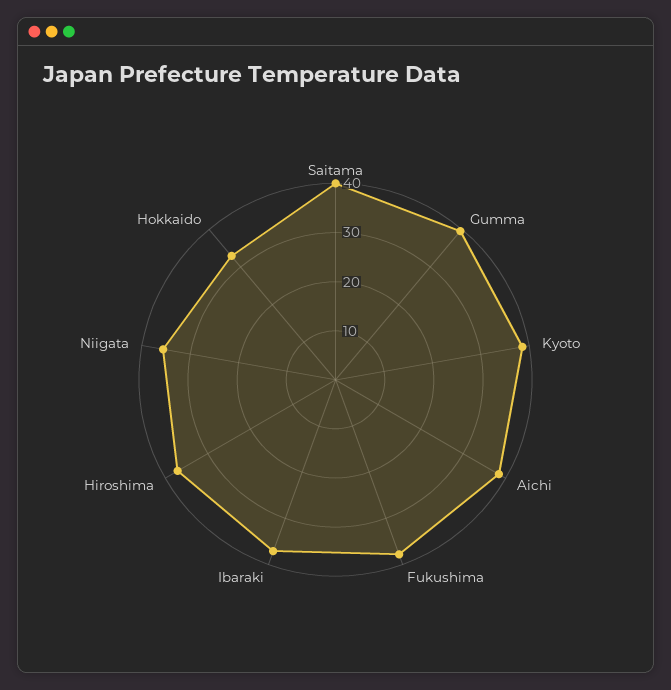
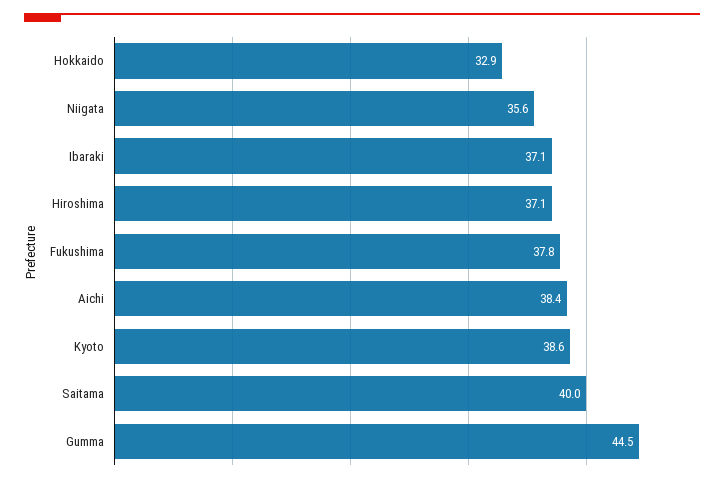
  {
    "Saitama": 40,
-   "Gumma": 40,
+   "Gumma": 44.5,
    "Kyoto": 38.6,
    "Aichi": 38.4,
    "Fukushima": 37.8,
    "Ibaraki": 37.1,
    "Hiroshima": 37.1,
    "Niigata": 35.6,
    "Hokkaido": 32.9
  }

